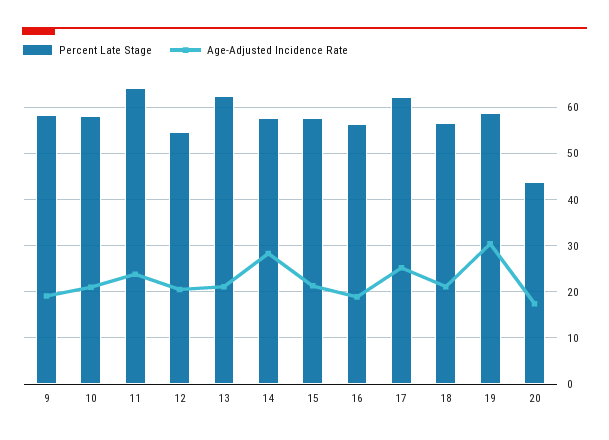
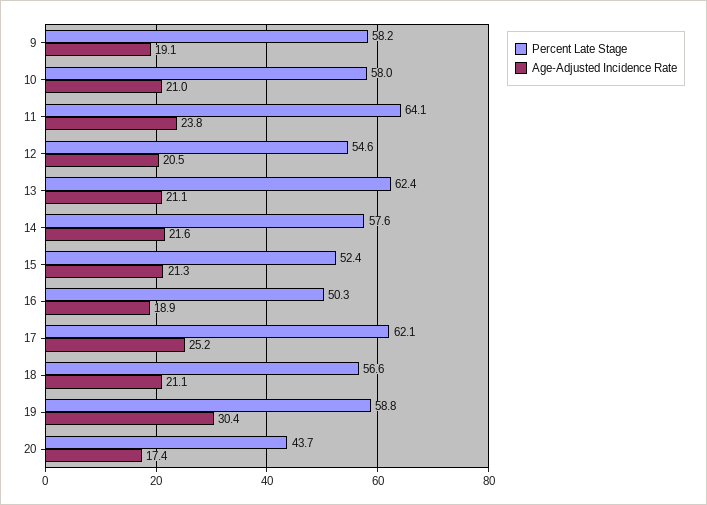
  {
    "Percent Late Stage": {
      "9": 58.2,
      "10": 58,
      "11": 64.1,
      "12": 54.6,
      "13": 62.4,
      "14": 57.6,
-     "15": 58,
+     "15": 52.4,
-     "16": 56,
+     "16": 50.3,
      "17": 62.1,
      "18": 56.6,
      "19": 58.8,
      "20": 43.7
    },
    "Age-Adjusted Incidence Rate": {
      "9": 19.1,
      "10": 21,
      "11": 23.8,
      "12": 20.5,
      "13": 21.1,
-     "14": 28,
+     "14": 21.6,
      "15": 21.3,
      "16": 18.9,
      "17": 25.2,
      "18": 21.1,
      "19": 30.4,
      "20": 17.4
    }
  }

